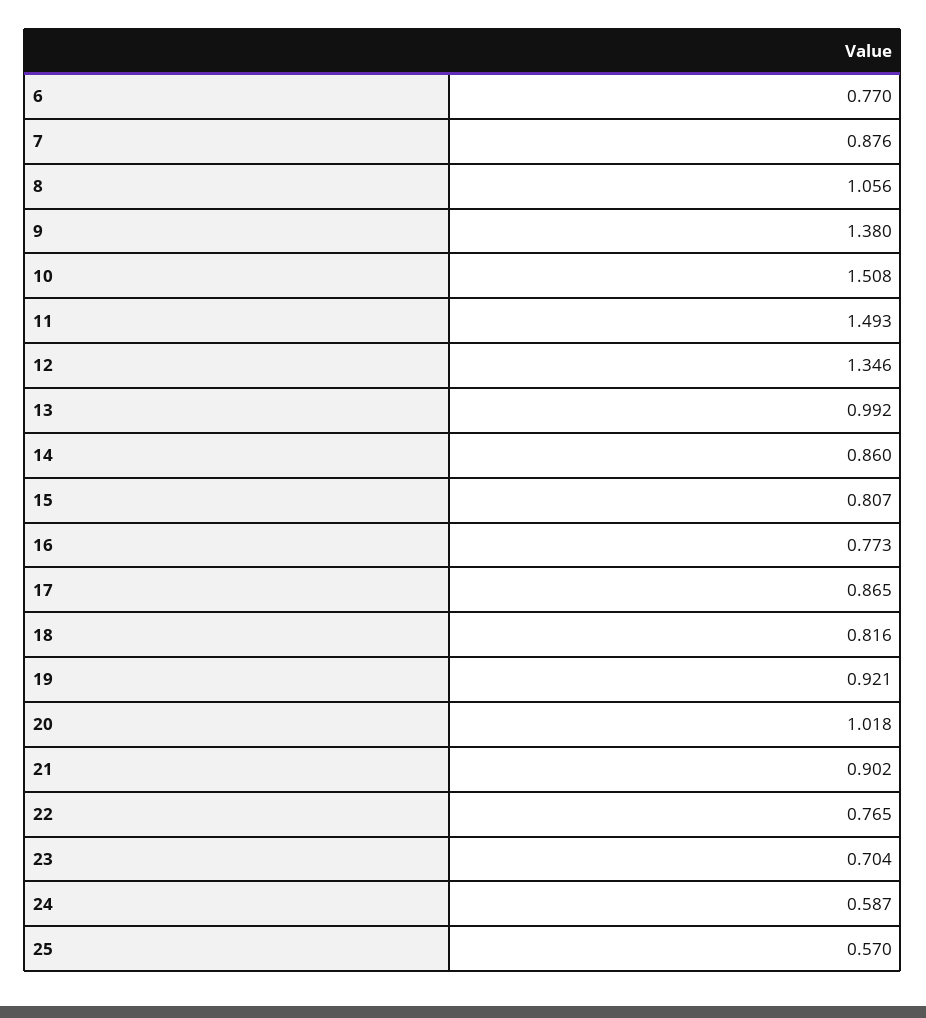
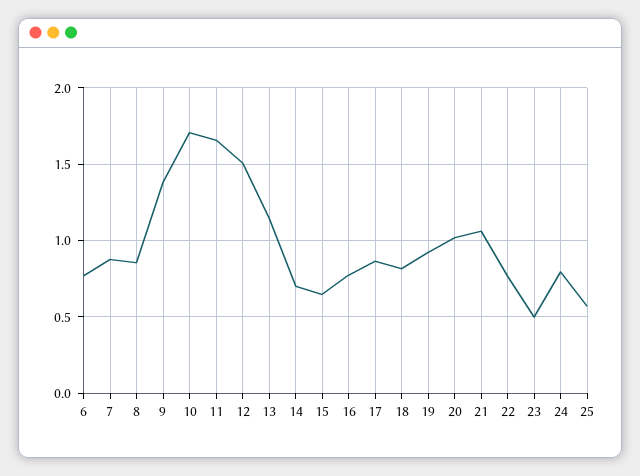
  {
    "6": 0.77,
    "7": 0.876,
-   "8": 1.056,
+   "8": 0.85,
    "9": 1.38,
-   "10": 1.508,
+   "10": 1.7,
-   "11": 1.493,
+   "11": 1.65,
-   "12": 1.346,
+   "12": 1.5,
-   "13": 0.992,
+   "13": 1.15,
-   "14": 0.86,
+   "14": 0.7,
-   "15": 0.807,
+   "15": 0.65,
    "16": 0.773,
    "17": 0.865,
    "18": 0.816,
    "19": 0.921,
    "20": 1.018,
-   "21": 0.902,
+   "21": 1.05,
    "22": 0.765,
-   "23": 0.704,
+   "23": 0.5,
-   "24": 0.587,
+   "24": 0.8,
    "25": 0.57
  }

